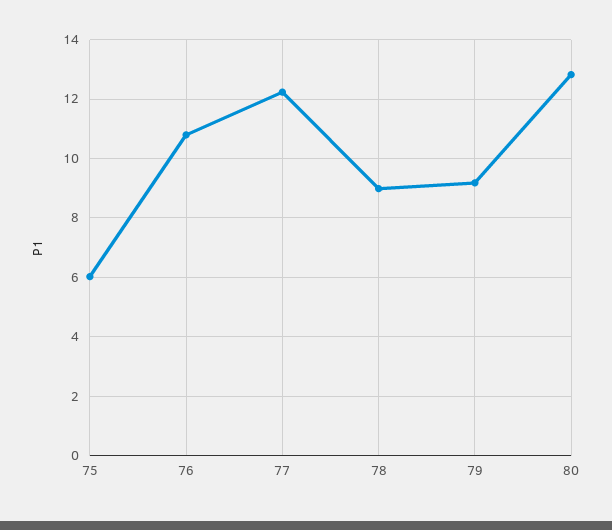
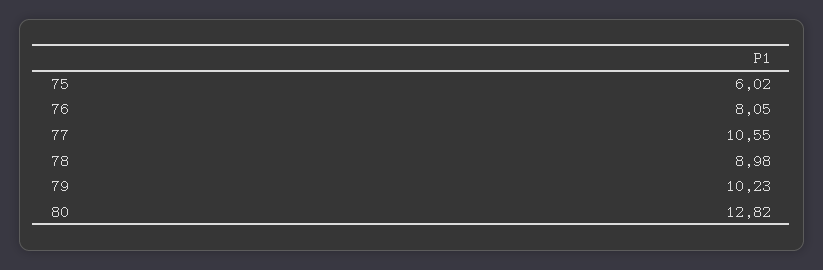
  {
    "75": 6.02,
-   "76": 10.75,
+   "76": 8.05,
-   "77": 12.25,
+   "77": 10.55,
    "78": 8.98,
-   "79": 9.25,
+   "79": 10.23,
    "80": 12.82
  }

